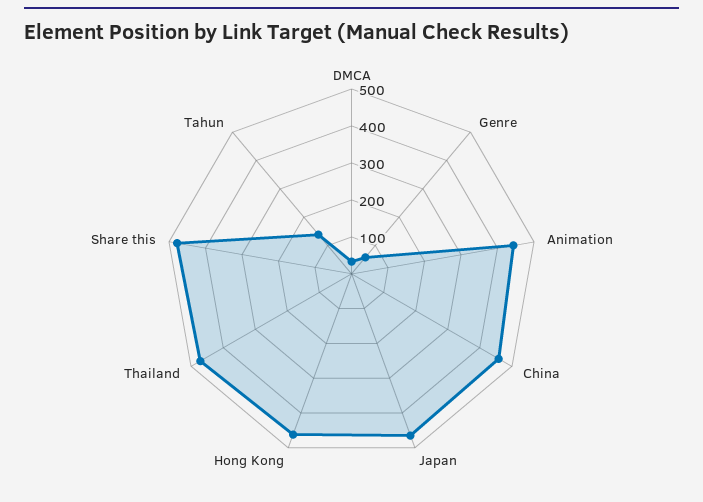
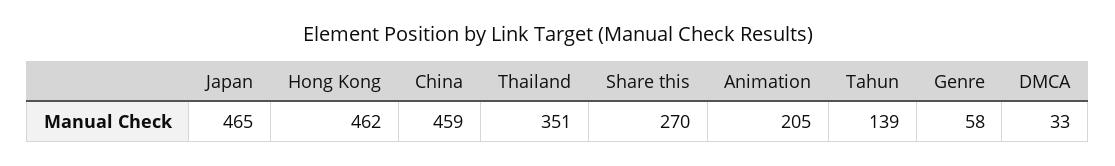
  {
    "DMCA": 33,
    "Genre": 58,
-   "Animation": 450,
+   "Animation": 205,
    "China": 459,
    "Japan": 465,
    "Hong Kong": 462,
-   "Thailand": 475,
+   "Thailand": 351,
-   "Share this": 475,
+   "Share this": 270,
    "Tahun": 139
  }

